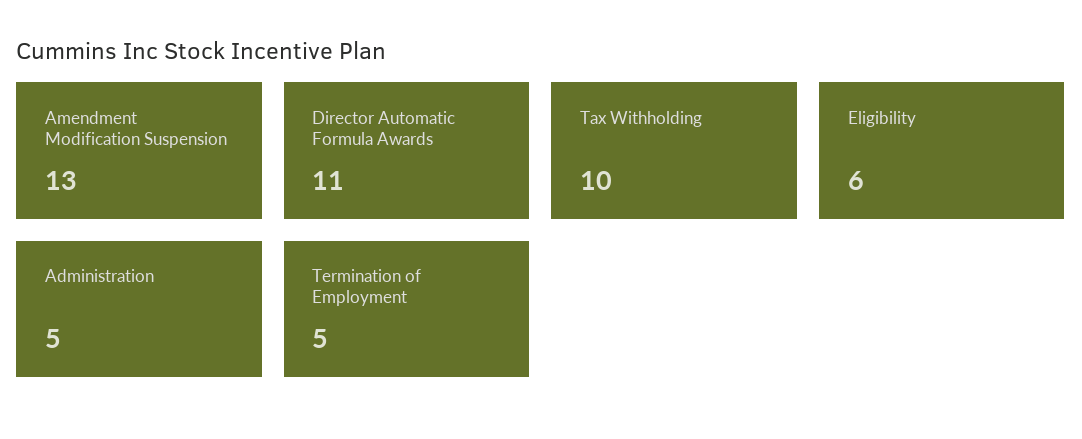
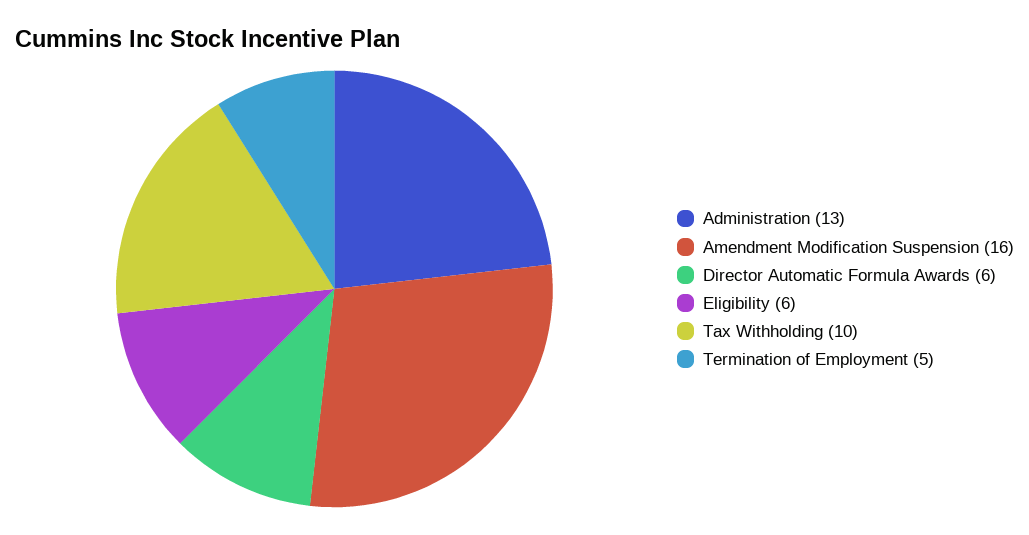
  {
-   "Amendment Modification Suspension": 13,
+   "Amendment Modification Suspension": 16,
-   "Director Automatic Formula Awards": 11,
+   "Director Automatic Formula Awards": 6,
    "Tax Withholding": 10,
    "Eligibility": 6,
-   "Administration": 5,
+   "Administration": 13,
    "Termination of Employment": 5
  }

